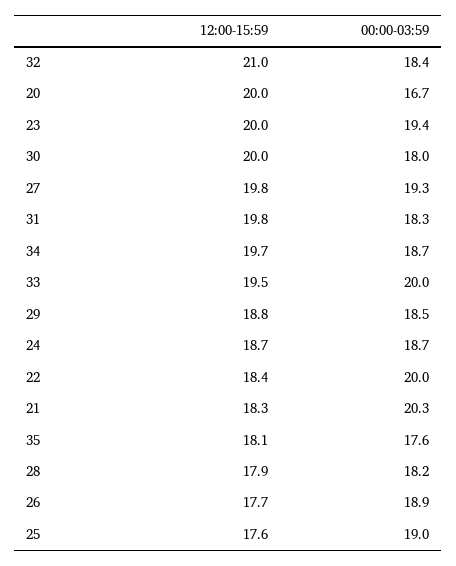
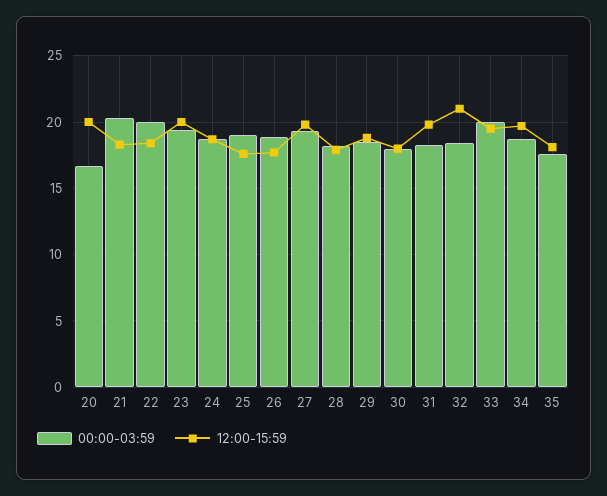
  {
    "12:00-15:59": {
      "32": 21,
      "20": 20,
      "23": 20,
-     "30": 20,
+     "30": 18,
      "27": 19.8,
      "31": 19.8,
      "34": 19.7,
      "33": 19.5,
      "29": 18.8,
      "24": 18.7,
      "22": 18.4,
      "21": 18.3,
      "35": 18.1,
      "28": 17.9,
      "26": 17.7,
      "25": 17.6
    },
    "00:00-03:59": {
      "32": 18.4,
      "20": 16.7,
      "23": 19.4,
      "30": 18,
      "27": 19.3,
      "31": 18.3,
      "34": 18.7,
      "33": 20,
      "29": 18.5,
      "24": 18.7,
      "22": 20,
      "21": 20.3,
      "35": 17.6,
      "28": 18.2,
      "26": 18.9,
      "25": 19
    }
  }

